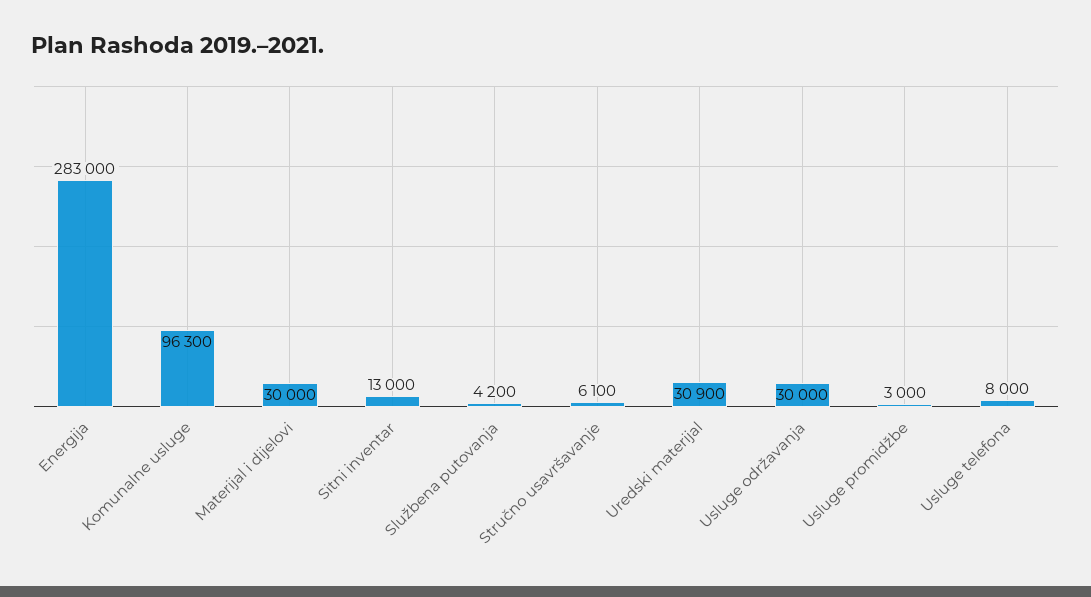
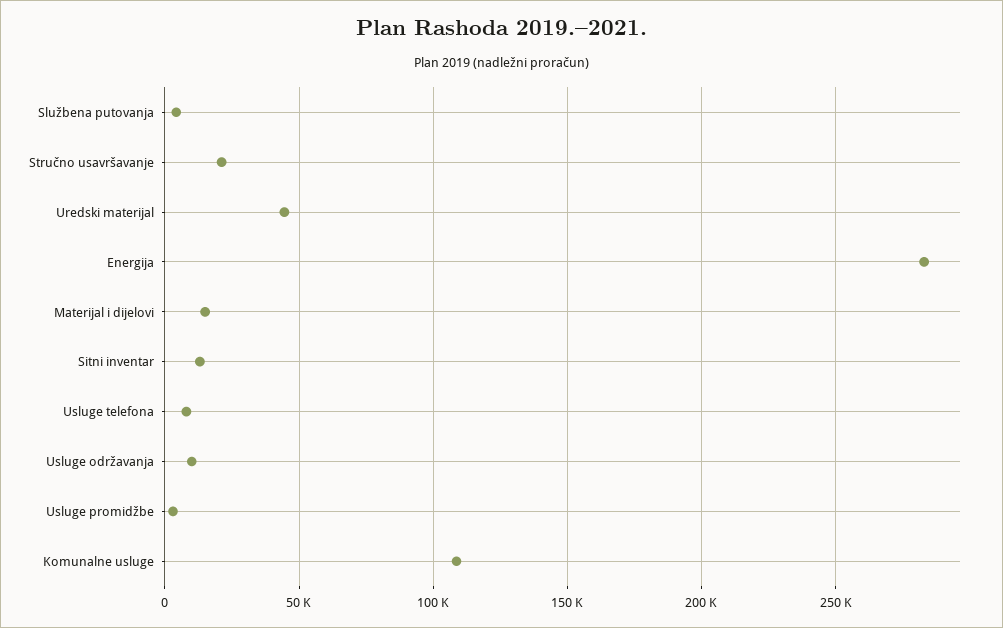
  {
    "Energija": 283000,
-   "Komunalne usluge": 96300,
+   "Komunalne usluge": 110000,
-   "Materijal i dijelovi": 30000,
+   "Materijal i dijelovi": 15000,
    "Sitni inventar": 13000,
    "Službena putovanja": 4200,
-   "Stručno usavršavanje": 6100,
+   "Stručno usavršavanje": 20000,
-   "Uredski materijal": 30900,
+   "Uredski materijal": 45000,
-   "Usluge održavanja": 30000,
+   "Usluge održavanja": 10000,
    "Usluge promidžbe": 3000,
    "Usluge telefona": 8000
  }

